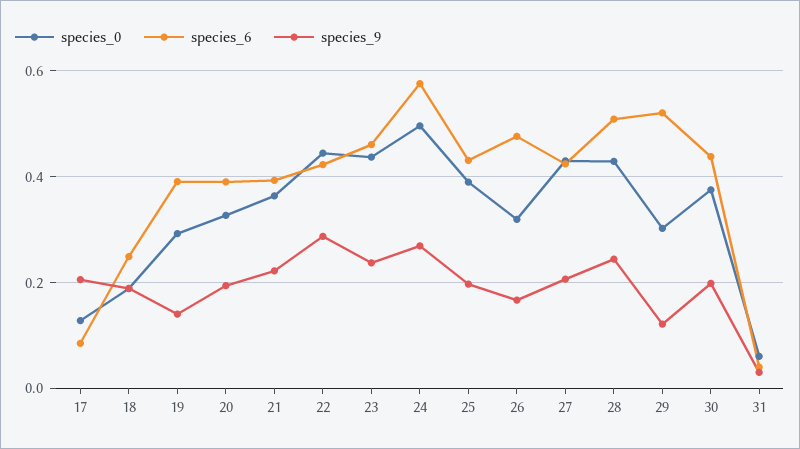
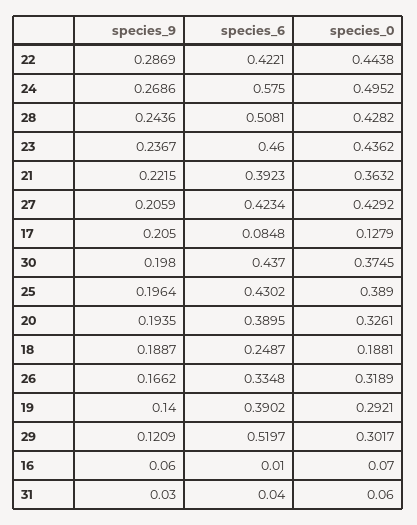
  {
    "species_0": {
      "17": 0.1279,
      "18": 0.1881,
      "19": 0.2921,
      "20": 0.3261,
      "21": 0.3632,
      "22": 0.4438,
      "23": 0.4362,
      "24": 0.4952,
      "25": 0.389,
      "26": 0.3189,
      "27": 0.4292,
      "28": 0.4282,
      "29": 0.3017,
      "30": 0.3745,
-     "31": 0.06
+     "31": 0.06,
+     "16": 0.07
    },
    "species_6": {
      "17": 0.0848,
      "18": 0.2487,
      "19": 0.3902,
      "20": 0.3895,
      "21": 0.3923,
      "22": 0.4221,
      "23": 0.46,
      "24": 0.575,
      "25": 0.4302,
-     "26": 0.48,
+     "26": 0.3348,
      "27": 0.4234,
      "28": 0.5081,
      "29": 0.5197,
      "30": 0.437,
-     "31": 0.04
+     "31": 0.04,
+     "16": 0.01
    },
    "species_9": {
      "17": 0.205,
      "18": 0.1887,
      "19": 0.14,
      "20": 0.1935,
      "21": 0.2215,
      "22": 0.2869,
      "23": 0.2367,
      "24": 0.2686,
      "25": 0.1964,
      "26": 0.1662,
      "27": 0.2059,
      "28": 0.2436,
      "29": 0.1209,
      "30": 0.198,
-     "31": 0.03
+     "31": 0.03,
+     "16": 0.06
    }
  }

